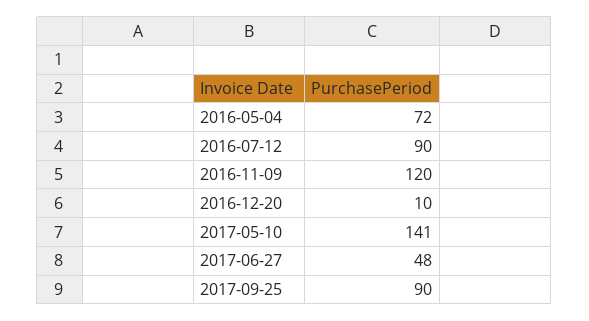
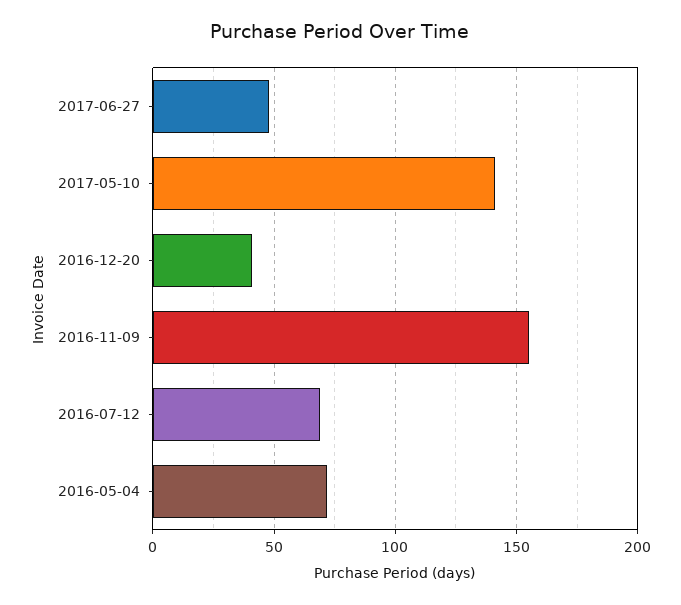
  {
    "2016-05-04": 72,
-   "2016-07-12": 90,
+   "2016-07-12": 70,
-   "2016-11-09": 120,
+   "2016-11-09": 155,
-   "2016-12-20": 10,
+   "2016-12-20": 40,
    "2017-05-10": 141,
-   "2017-06-27": 48,
+   "2017-06-27": 48
-   "2017-09-25": 90
  }

